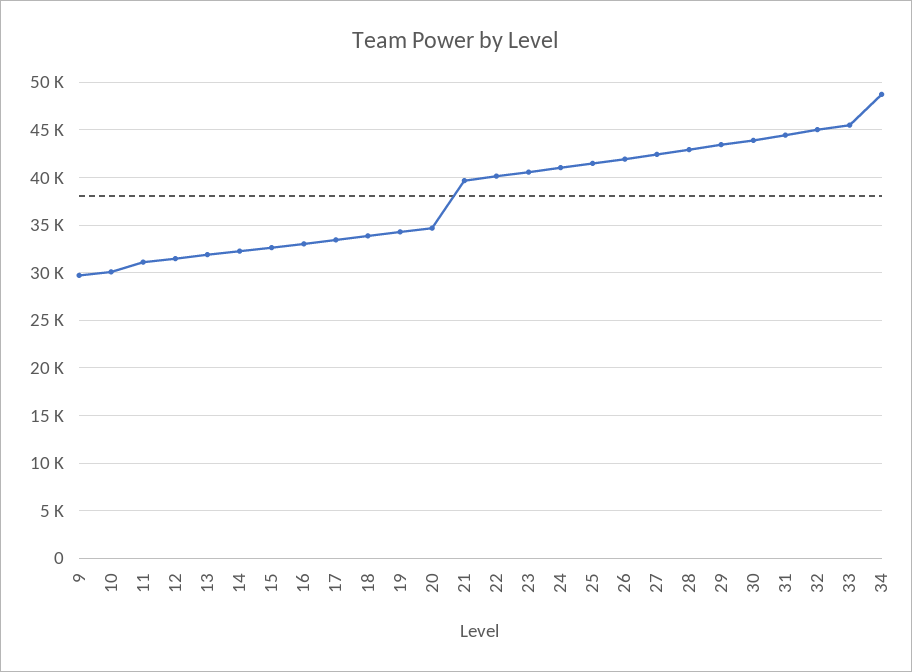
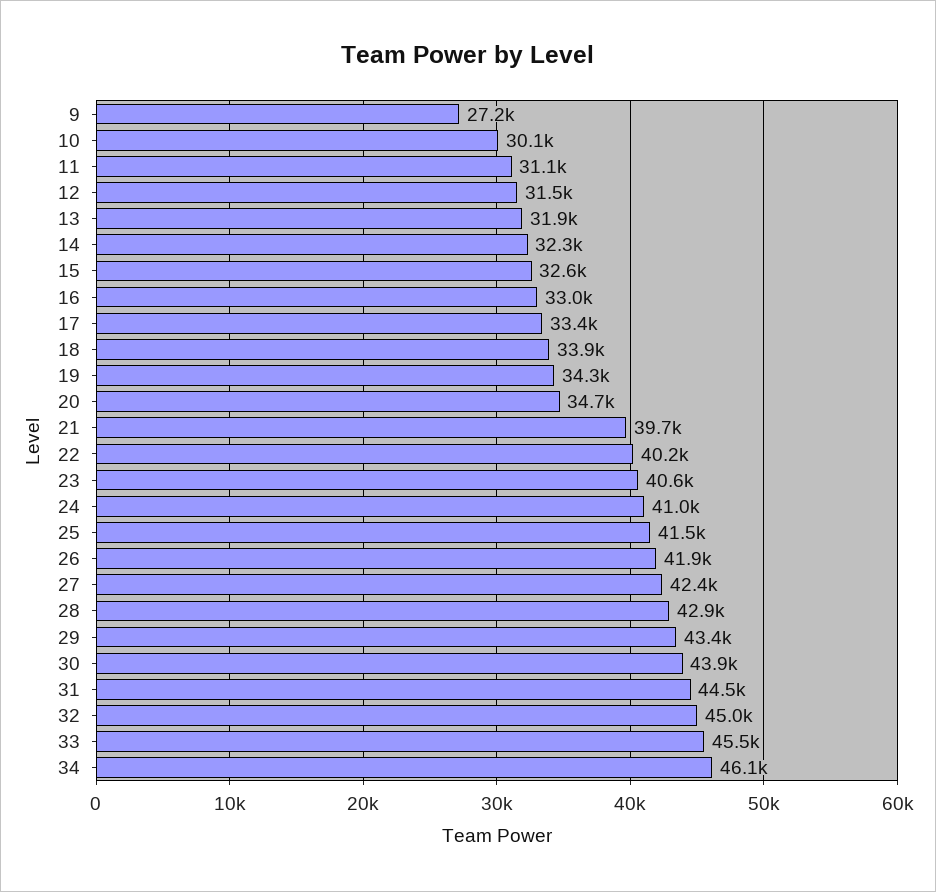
  {
-   "9": 30000,
+   "9": 27200,
    "10": 30100,
    "11": 31100,
    "12": 31500,
    "13": 31900,
    "14": 32300,
    "15": 32600,
    "16": 33000,
    "17": 33400,
    "18": 33900,
    "19": 34300,
    "20": 34700,
    "21": 39700,
    "22": 40200,
    "23": 40600,
    "24": 41000,
    "25": 41500,
    "26": 41900,
    "27": 42400,
    "28": 42900,
    "29": 43400,
    "30": 43900,
    "31": 44500,
    "32": 45000,
    "33": 45500,
-   "34": 49000
+   "34": 46100
  }

